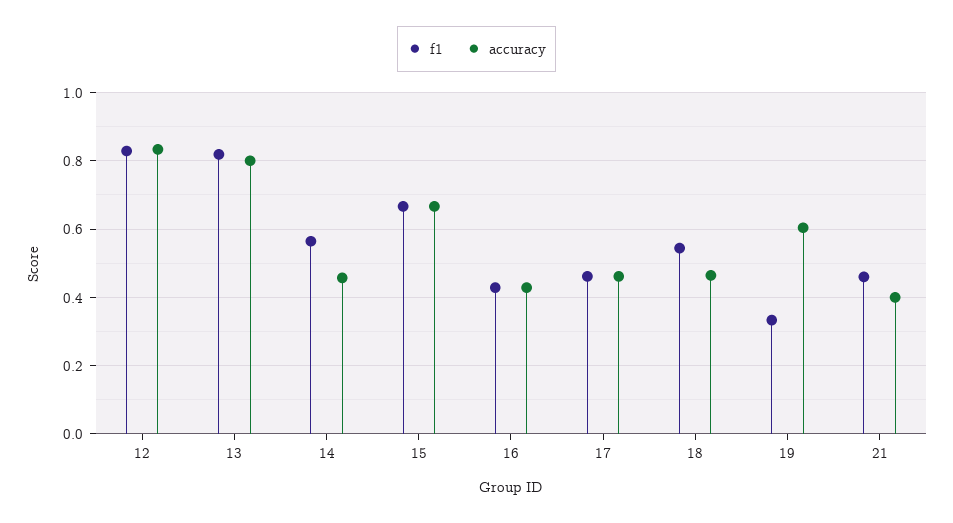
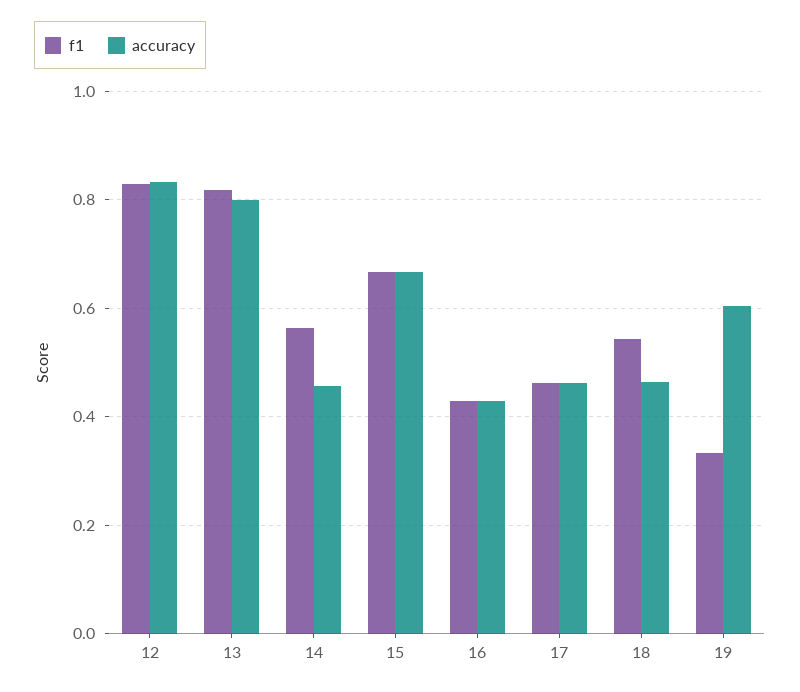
  {
    "f1": {
      "12": 0.82,
      "13": 0.82,
      "14": 0.56,
      "15": 0.66,
      "16": 0.42,
      "17": 0.46,
      "18": 0.54,
-     "19": 0.34,
+     "19": 0.34
-     "21": 0.46
    },
    "accuracy": {
      "12": 0.84,
      "13": 0.8,
      "14": 0.46,
      "15": 0.66,
      "16": 0.42,
      "17": 0.46,
      "18": 0.46,
-     "19": 0.6,
+     "19": 0.6
-     "21": 0.4
    }
  }

